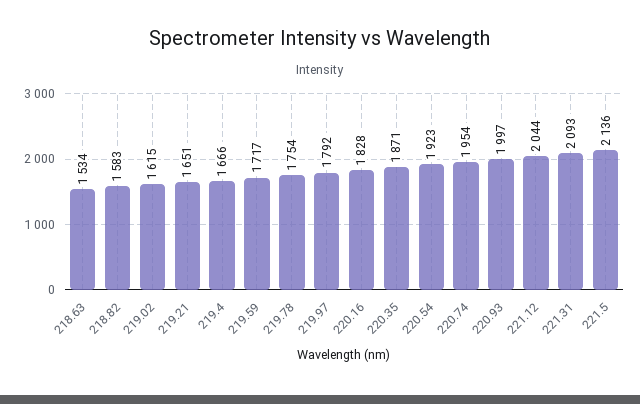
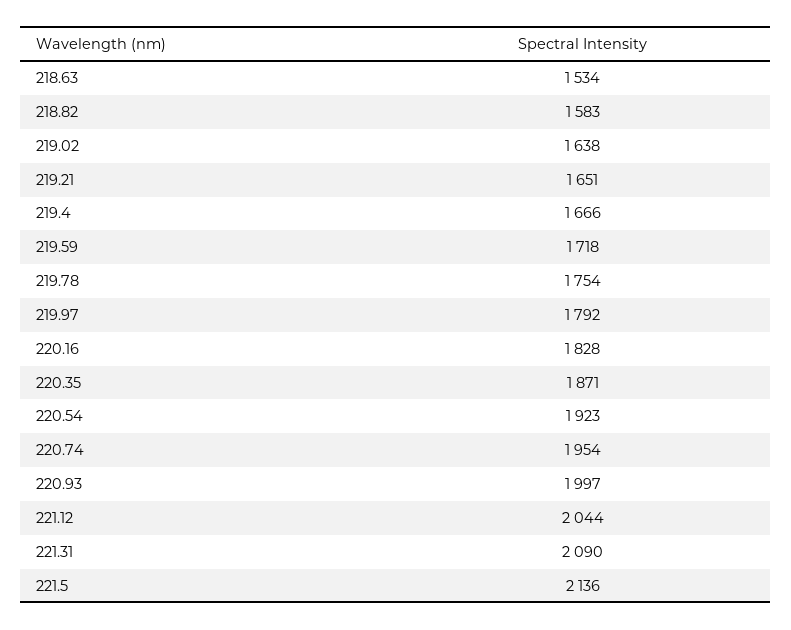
  {
    "218.63": 1534,
    "218.82": 1583,
-   "219.02": 1615,
+   "219.02": 1638,
    "219.21": 1651,
    "219.4": 1666,
-   "219.59": 1717,
+   "219.59": 1718,
    "219.78": 1754,
    "219.97": 1792,
    "220.16": 1828,
    "220.35": 1871,
    "220.54": 1923,
    "220.74": 1954,
    "220.93": 1997,
    "221.12": 2044,
-   "221.31": 2093,
+   "221.31": 2090,
    "221.5": 2136
  }

